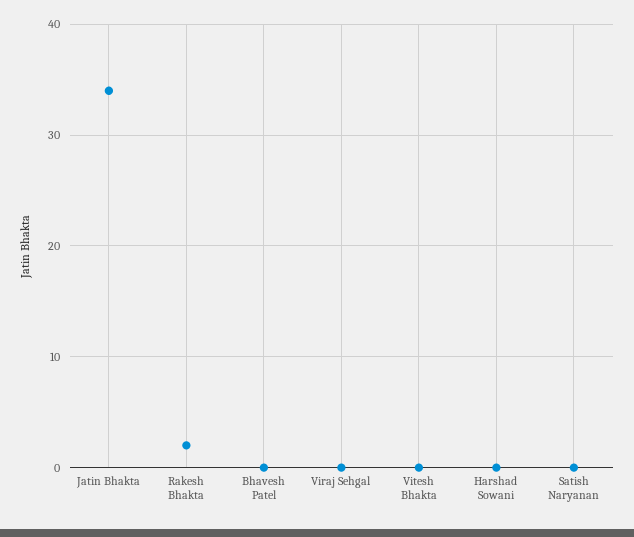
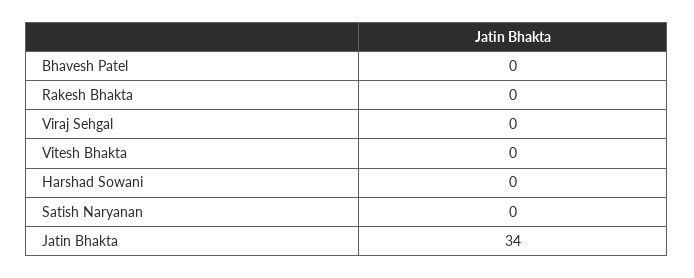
  {
    "Jatin Bhakta": 34,
-   "Rakesh Bhakta": 2,
+   "Rakesh Bhakta": 0,
    "Bhavesh Patel": 0,
    "Viraj Sehgal": 0,
    "Vitesh Bhakta": 0,
    "Harshad Sowani": 0,
    "Satish Naryanan": 0
  }

